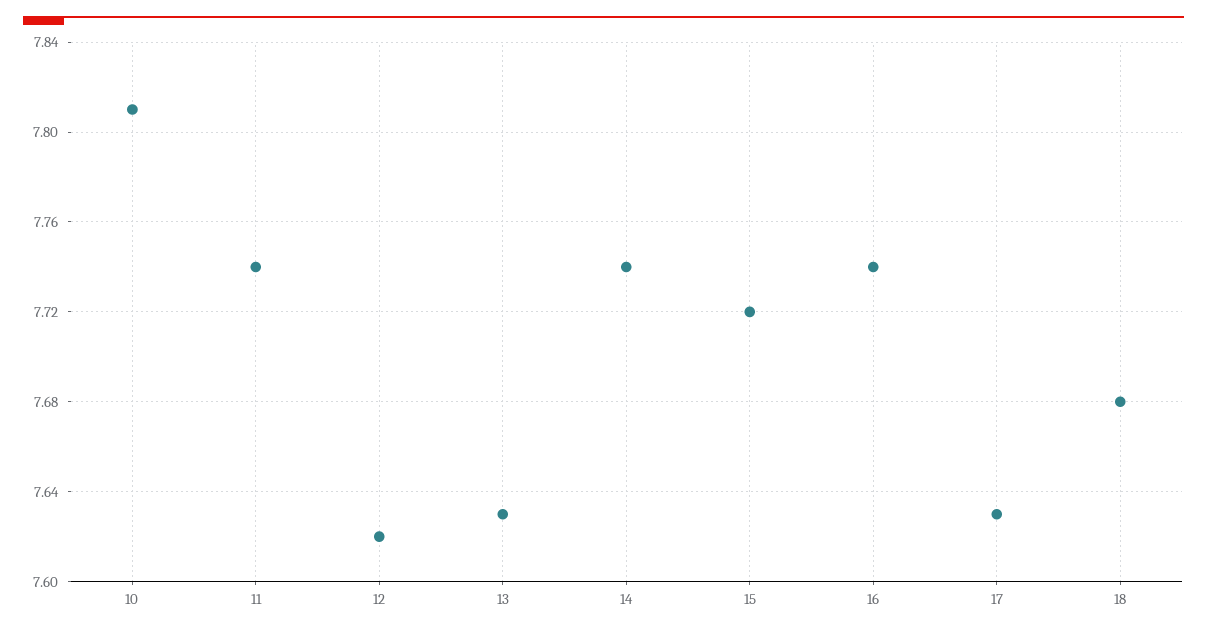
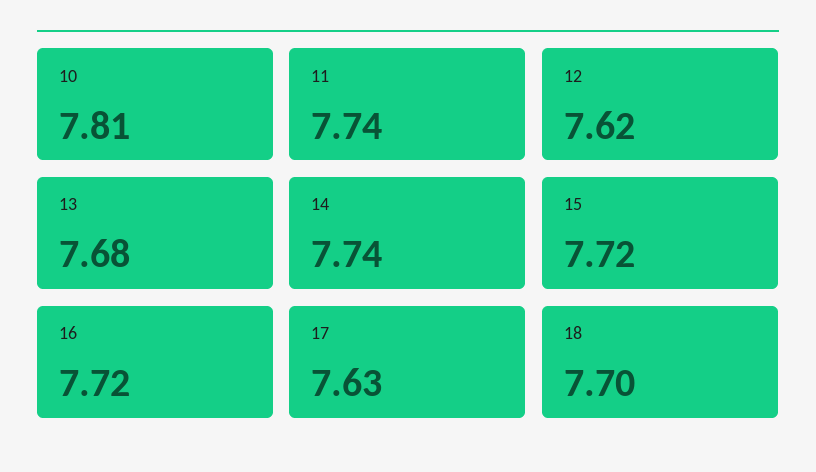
  {
    "10": 7.81,
    "11": 7.74,
    "12": 7.62,
-   "13": 7.63,
+   "13": 7.68,
    "14": 7.74,
    "15": 7.72,
-   "16": 7.74,
+   "16": 7.72,
    "17": 7.63,
-   "18": 7.68
+   "18": 7.7
  }

